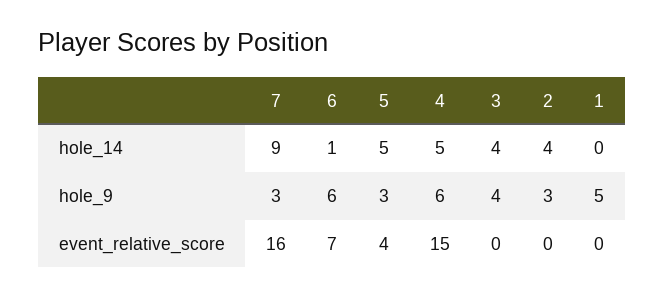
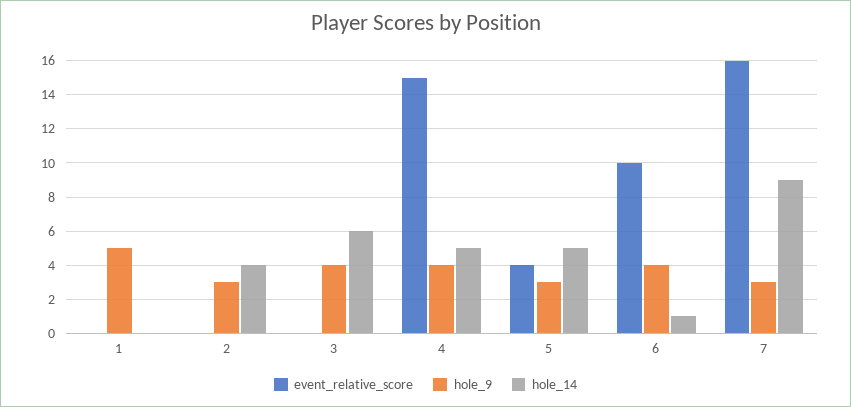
  {
    "hole_14": {
      "7": 9,
      "6": 1,
      "5": 5,
      "4": 5,
-     "3": 4,
+     "3": 6,
      "2": 4,
      "1": 0
    },
    "hole_9": {
      "7": 3,
-     "6": 6,
+     "6": 4,
      "5": 3,
-     "4": 6,
+     "4": 4,
      "3": 4,
      "2": 3,
      "1": 5
    },
    "event_relative_score": {
      "7": 16,
-     "6": 7,
+     "6": 10,
      "5": 4,
      "4": 15,
      "3": 0,
      "2": 0,
      "1": 0
    }
  }

